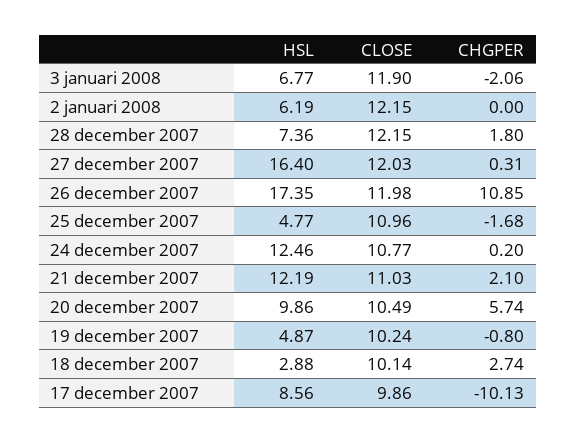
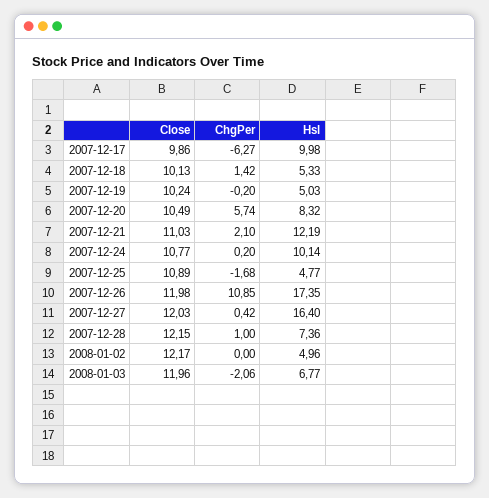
  {
    "HSL": {
      "3 januari 2008": 6.77,
-     "2 januari 2008": 6.19,
+     "2 januari 2008": 4.96,
      "28 december 2007": 7.36,
      "27 december 2007": 16.4,
      "26 december 2007": 17.35,
      "25 december 2007": 4.77,
-     "24 december 2007": 12.46,
+     "24 december 2007": 10.14,
      "21 december 2007": 12.19,
-     "20 december 2007": 9.86,
+     "20 december 2007": 8.32,
-     "19 december 2007": 4.87,
+     "19 december 2007": 5.03,
-     "18 december 2007": 2.88,
+     "18 december 2007": 5.33,
-     "17 december 2007": 8.56
+     "17 december 2007": 9.98
    },
    "CLOSE": {
-     "3 januari 2008": 11.9,
+     "3 januari 2008": 11.96,
-     "2 januari 2008": 12.15,
+     "2 januari 2008": 12.17,
      "28 december 2007": 12.15,
      "27 december 2007": 12.03,
      "26 december 2007": 11.98,
-     "25 december 2007": 10.96,
+     "25 december 2007": 10.89,
      "24 december 2007": 10.77,
      "21 december 2007": 11.03,
      "20 december 2007": 10.49,
      "19 december 2007": 10.24,
-     "18 december 2007": 10.14,
+     "18 december 2007": 10.13,
      "17 december 2007": 9.86
    },
    "CHGPER": {
      "3 januari 2008": -2.06,
      "2 januari 2008": 0,
-     "28 december 2007": 1.8,
+     "28 december 2007": 1,
-     "27 december 2007": 0.31,
+     "27 december 2007": 0.42,
      "26 december 2007": 10.85,
      "25 december 2007": -1.68,
      "24 december 2007": 0.2,
      "21 december 2007": 2.1,
      "20 december 2007": 5.74,
-     "19 december 2007": -0.8,
+     "19 december 2007": -0.2,
-     "18 december 2007": 2.74,
+     "18 december 2007": 1.42,
-     "17 december 2007": -10.13
+     "17 december 2007": -6.27
    }
  }

